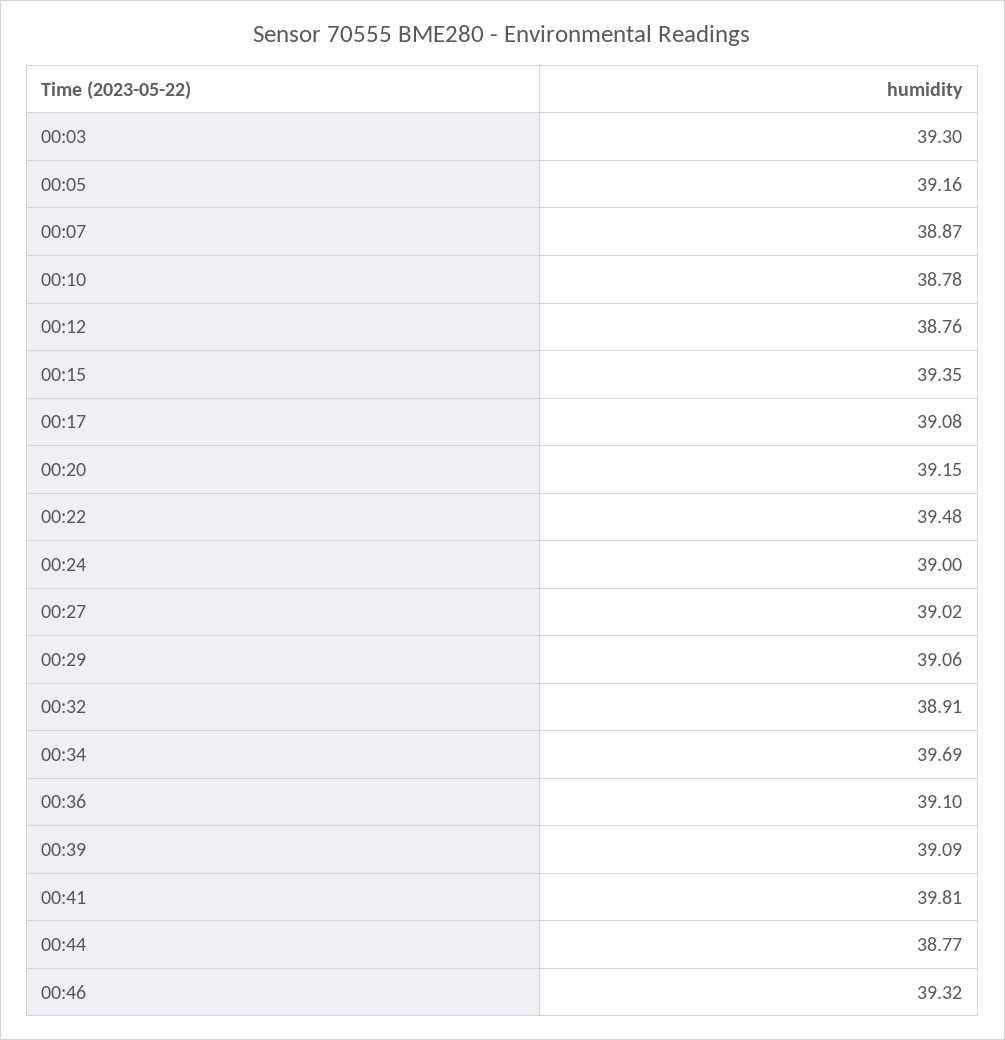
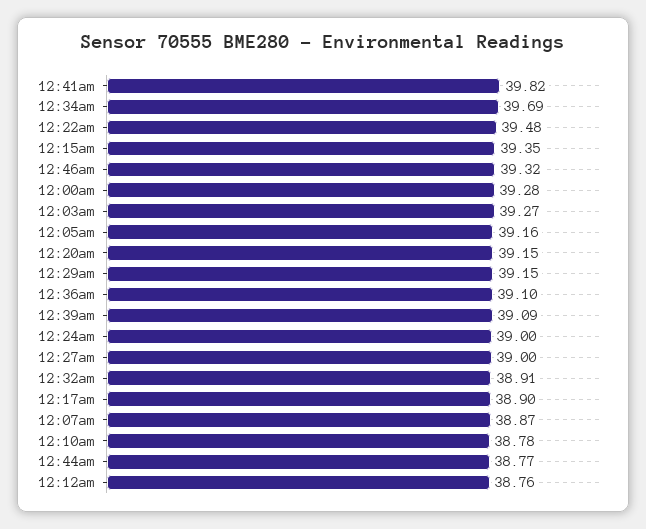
  {
-   "00:03": 39.3,
+   "00:03": 39.27,
    "00:05": 39.16,
    "00:07": 38.87,
    "00:10": 38.78,
    "00:12": 38.76,
    "00:15": 39.35,
-   "00:17": 39.08,
+   "00:17": 38.9,
    "00:20": 39.15,
    "00:22": 39.48,
    "00:24": 39,
-   "00:27": 39.02,
+   "00:27": 39,
-   "00:29": 39.06,
+   "00:29": 39.15,
    "00:32": 38.91,
    "00:34": 39.69,
    "00:36": 39.1,
    "00:39": 39.09,
-   "00:41": 39.81,
+   "00:41": 39.82,
    "00:44": 38.77,
-   "00:46": 39.32
+   "00:46": 39.32,
+   "12:00am": 39.28
  }

